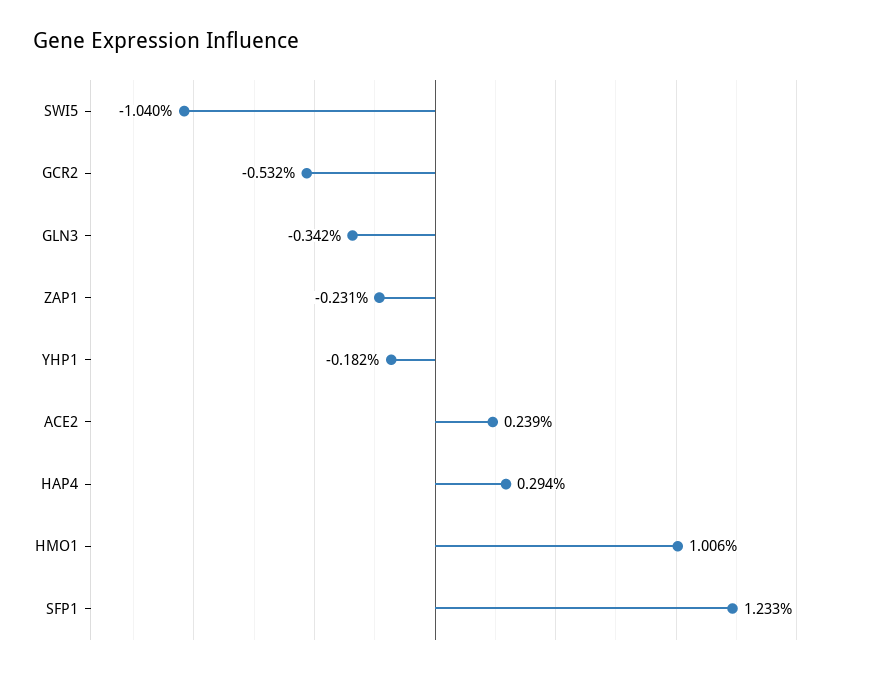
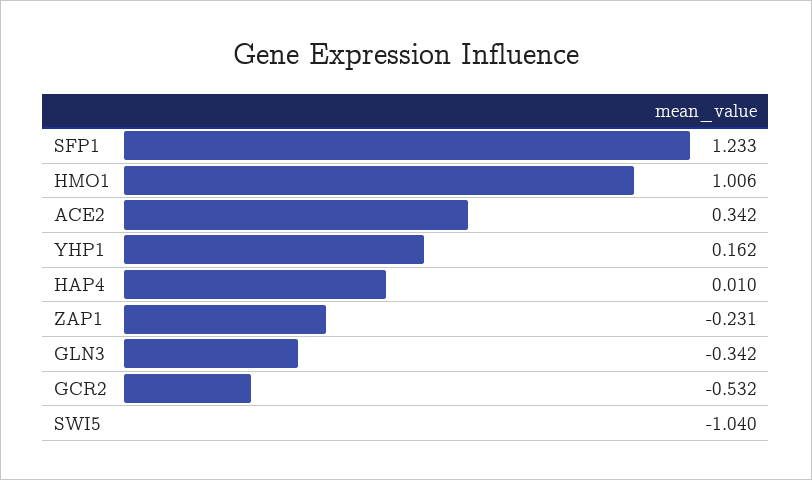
  {
    "SWI5": -1.04,
    "GCR2": -0.532,
    "GLN3": -0.342,
    "ZAP1": -0.231,
-   "YHP1": -0.182,
+   "YHP1": 0.162,
-   "ACE2": 0.239,
+   "ACE2": 0.342,
-   "HAP4": 0.294,
+   "HAP4": 0.01,
    "HMO1": 1.006,
    "SFP1": 1.233
  }

